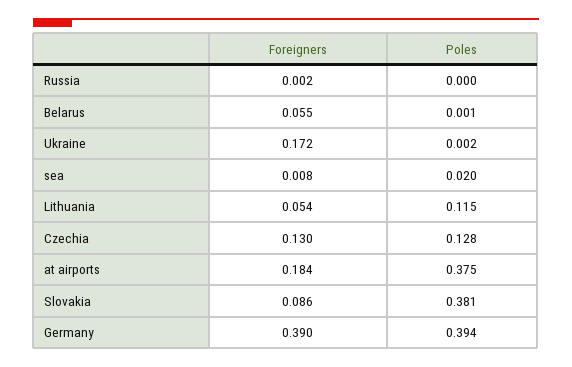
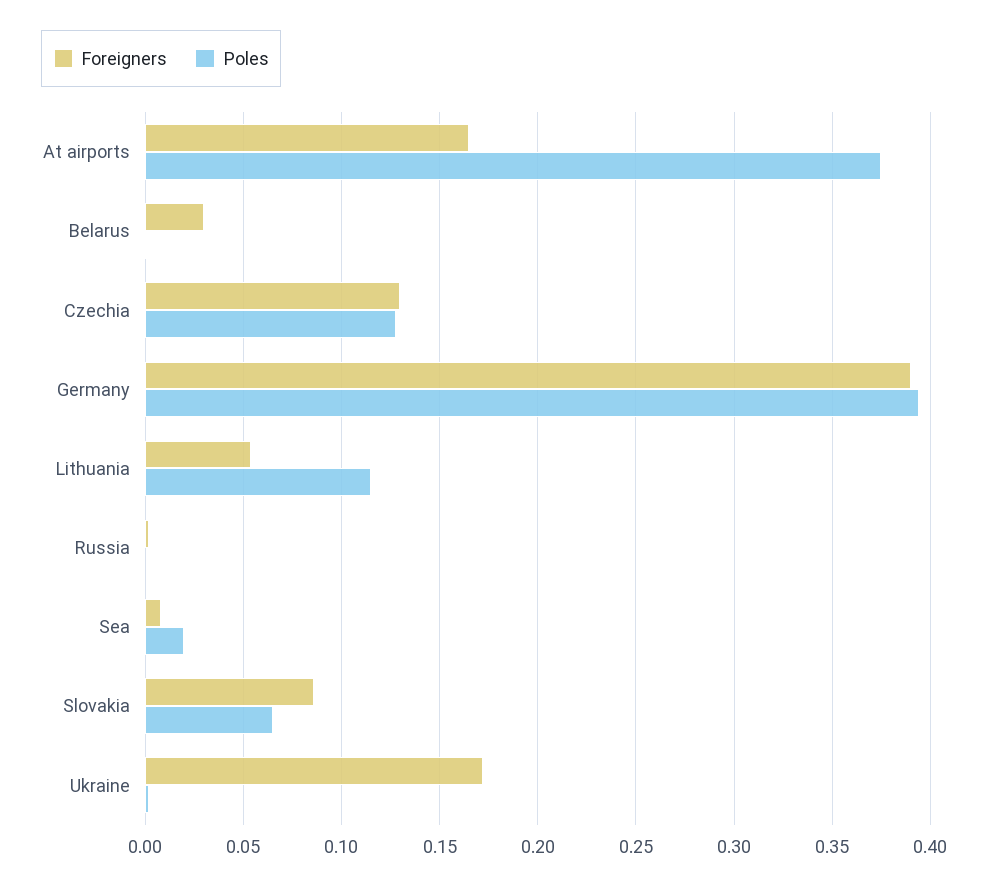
  {
    "Foreigners": {
      "Russia": 0.002,
-     "Belarus": 0.055,
+     "Belarus": 0.03,
      "Ukraine": 0.172,
      "sea": 0.008,
      "Lithuania": 0.054,
      "Czechia": 0.13,
-     "at airports": 0.184,
+     "at airports": 0.165,
      "Slovakia": 0.086,
      "Germany": 0.39
    },
    "Poles": {
      "Russia": 0,
      "Belarus": 0.001,
      "Ukraine": 0.002,
      "sea": 0.02,
      "Lithuania": 0.115,
      "Czechia": 0.128,
      "at airports": 0.375,
-     "Slovakia": 0.381,
+     "Slovakia": 0.065,
      "Germany": 0.394
    }
  }

